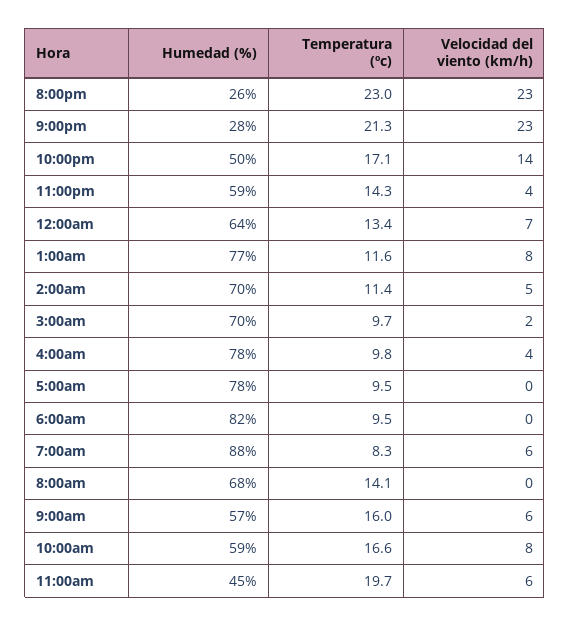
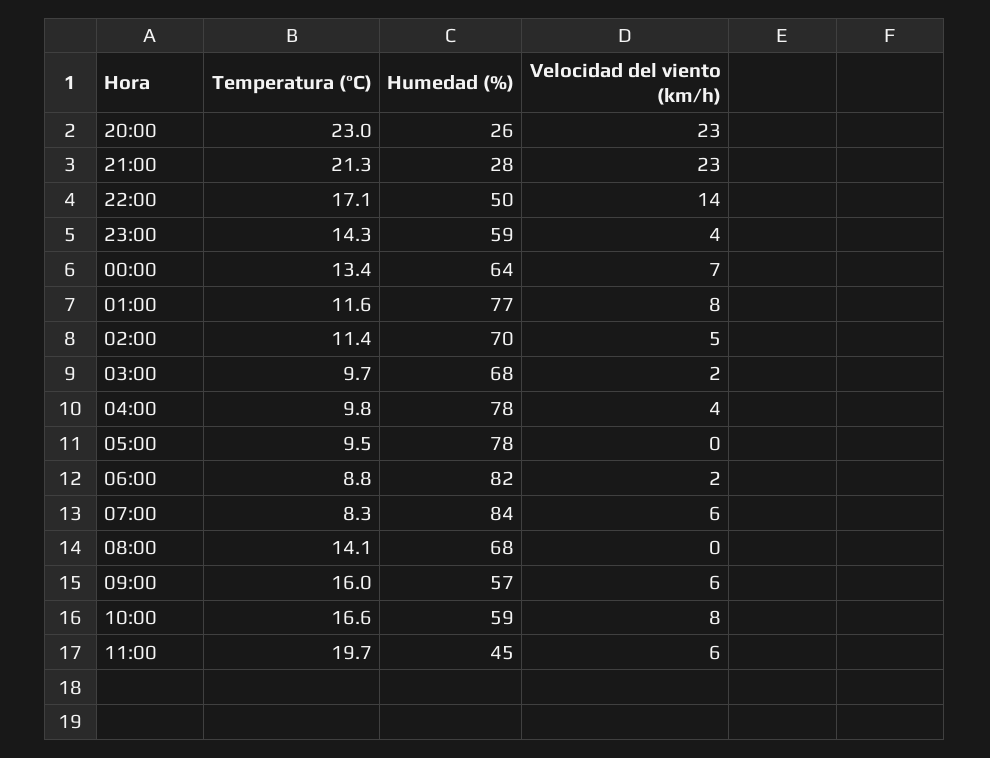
  {
    "Humedad (%)": {
      "8:00pm": 26,
      "9:00pm": 28,
      "10:00pm": 50,
      "11:00pm": 59,
      "12:00am": 64,
      "1:00am": 77,
      "2:00am": 70,
-     "3:00am": 70,
+     "3:00am": 68,
      "4:00am": 78,
      "5:00am": 78,
      "6:00am": 82,
-     "7:00am": 88,
+     "7:00am": 84,
      "8:00am": 68,
      "9:00am": 57,
      "10:00am": 59,
      "11:00am": 45
    },
    "Temperatura (ºc)": {
      "8:00pm": 23,
      "9:00pm": 21.3,
      "10:00pm": 17.1,
      "11:00pm": 14.3,
      "12:00am": 13.4,
      "1:00am": 11.6,
      "2:00am": 11.4,
      "3:00am": 9.7,
      "4:00am": 9.8,
      "5:00am": 9.5,
-     "6:00am": 9.5,
+     "6:00am": 8.8,
      "7:00am": 8.3,
      "8:00am": 14.1,
      "9:00am": 16,
      "10:00am": 16.6,
      "11:00am": 19.7
    },
    "Velocidad del viento (km/h)": {
      "8:00pm": 23,
      "9:00pm": 23,
      "10:00pm": 14,
      "11:00pm": 4,
      "12:00am": 7,
      "1:00am": 8,
      "2:00am": 5,
      "3:00am": 2,
      "4:00am": 4,
      "5:00am": 0,
-     "6:00am": 0,
+     "6:00am": 2,
      "7:00am": 6,
      "8:00am": 0,
      "9:00am": 6,
      "10:00am": 8,
      "11:00am": 6
    }
  }

